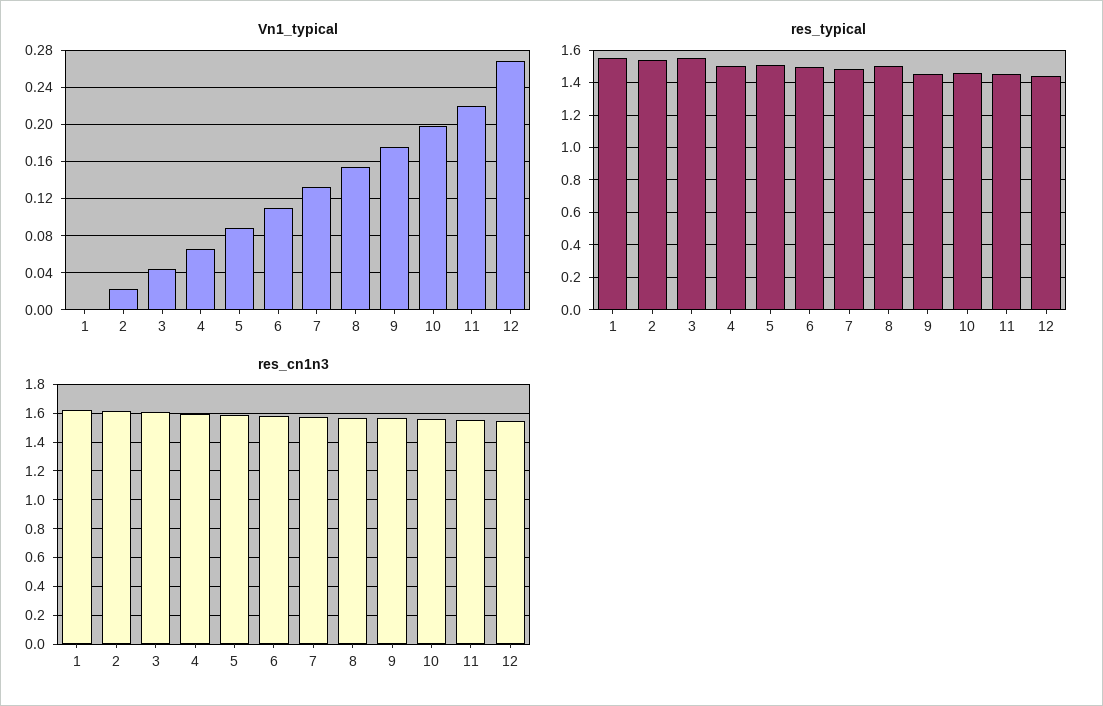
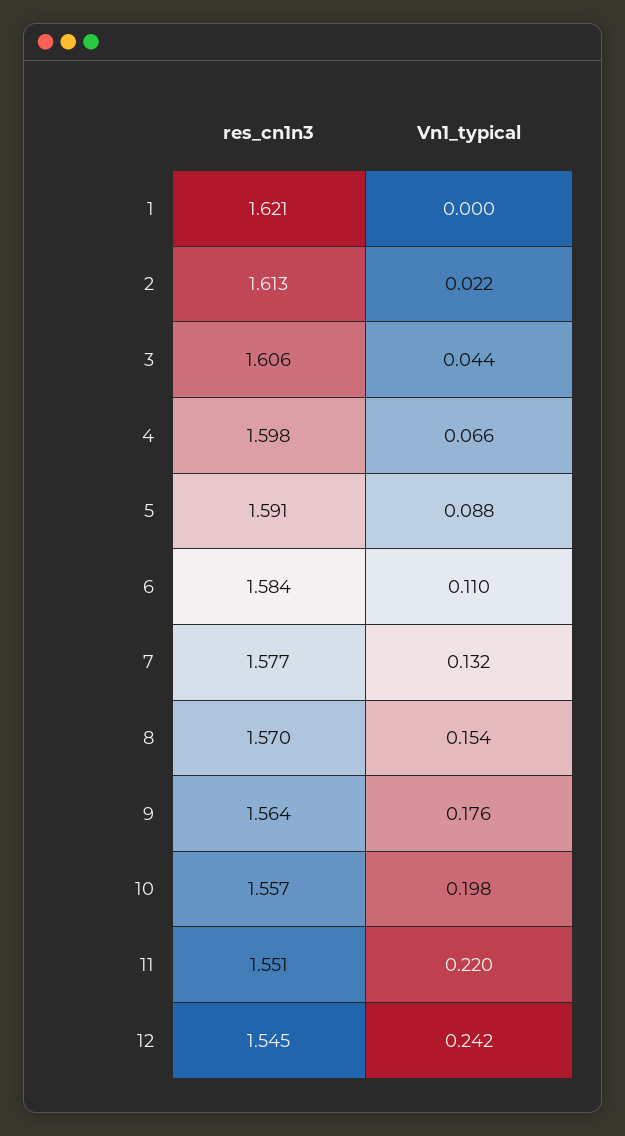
  {
    "Vn1_typical": {
      "1": 0,
      "2": 0.022,
      "3": 0.044,
      "4": 0.066,
      "5": 0.088,
      "6": 0.11,
      "7": 0.132,
      "8": 0.154,
      "9": 0.176,
      "10": 0.198,
      "11": 0.22,
-     "12": 0.27
+     "12": 0.242
    },
-   "res_typical": {
-     "1": 1.55,
-     "2": 1.55,
-     "3": 1.55,
-     "4": 1.5,
-     "5": 1.5,
-     "6": 1.5,
-     "7": 1.5,
-     "8": 1.5,
-     "9": 1.45,
-     "10": 1.45,
-     "11": 1.45,
-     "12": 1.45
-   },
    "res_cn1n3": {
      "1": 1.621,
      "2": 1.613,
      "3": 1.606,
      "4": 1.598,
      "5": 1.591,
      "6": 1.584,
      "7": 1.577,
      "8": 1.57,
      "9": 1.564,
      "10": 1.557,
      "11": 1.551,
      "12": 1.545
    }
  }

